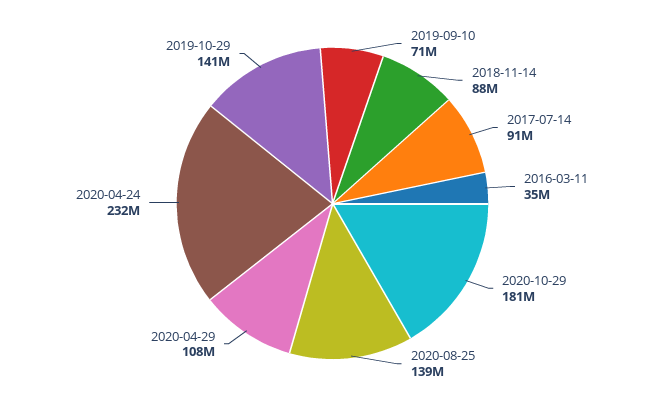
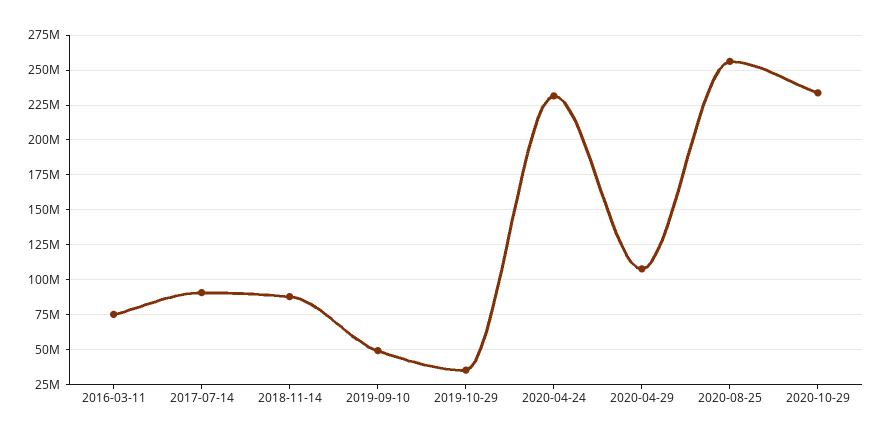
  {
-   "2019-09-10": 71000000,
+   "2019-09-10": 50000000,
    "2018-11-14": 88000000,
    "2017-07-14": 91000000,
-   "2016-03-11": 35000000,
+   "2016-03-11": 75000000,
-   "2020-10-29": 181000000,
+   "2020-10-29": 235000000,
-   "2020-08-25": 139000000,
+   "2020-08-25": 255000000,
    "2020-04-29": 108000000,
    "2020-04-24": 232000000,
-   "2019-10-29": 141000000
+   "2019-10-29": 35000000
  }

